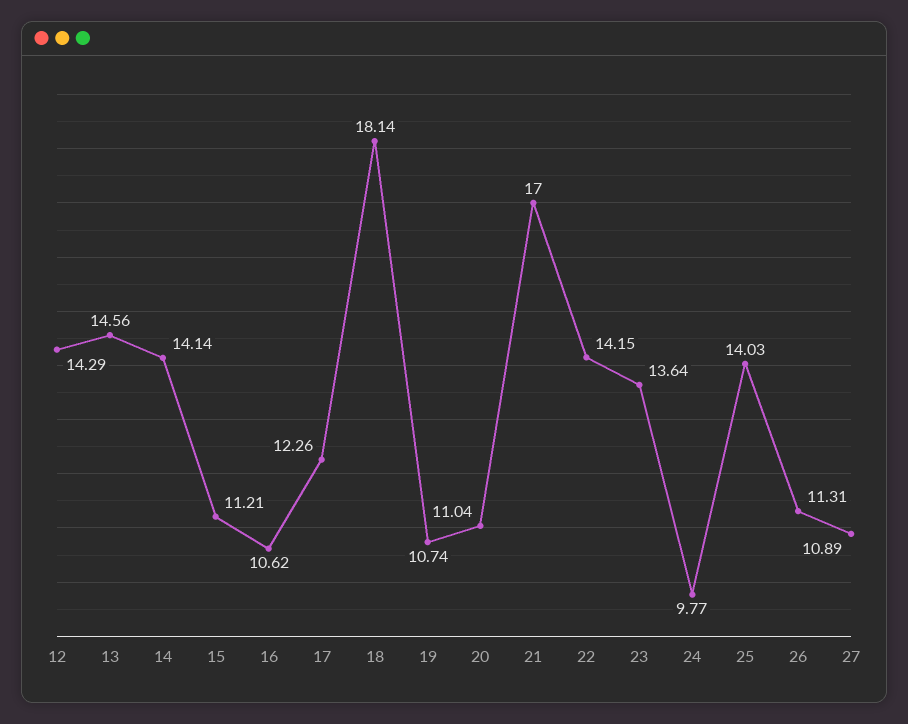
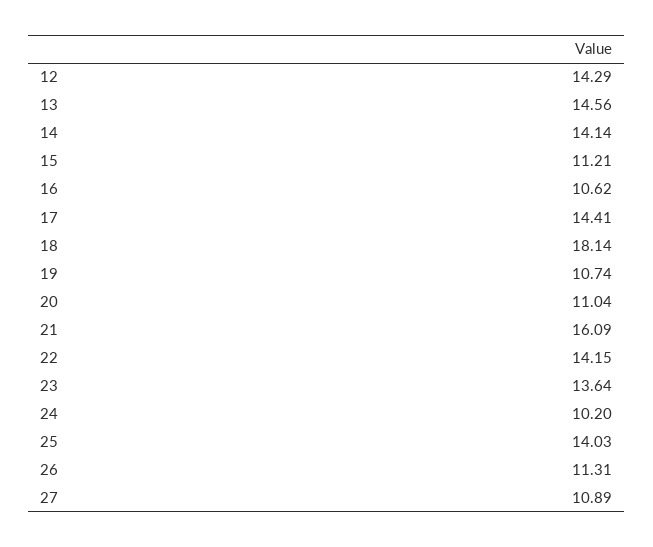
  {
    "12": 14.29,
    "13": 14.56,
    "14": 14.14,
    "15": 11.21,
    "16": 10.62,
-   "17": 12.26,
+   "17": 14.41,
    "18": 18.14,
    "19": 10.74,
    "20": 11.04,
-   "21": 17,
+   "21": 16.09,
    "22": 14.15,
    "23": 13.64,
-   "24": 9.77,
+   "24": 10.2,
    "25": 14.03,
    "26": 11.31,
    "27": 10.89
  }

